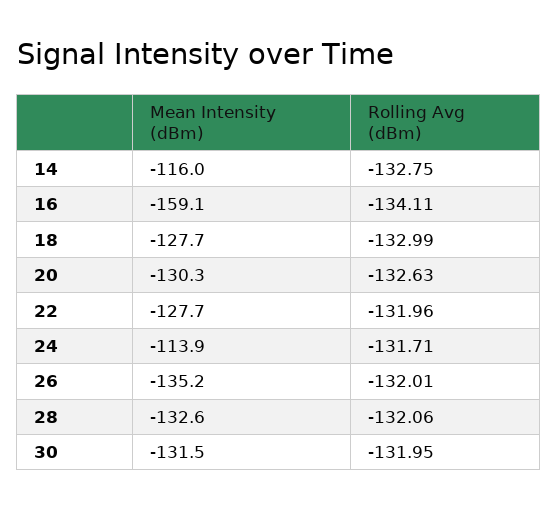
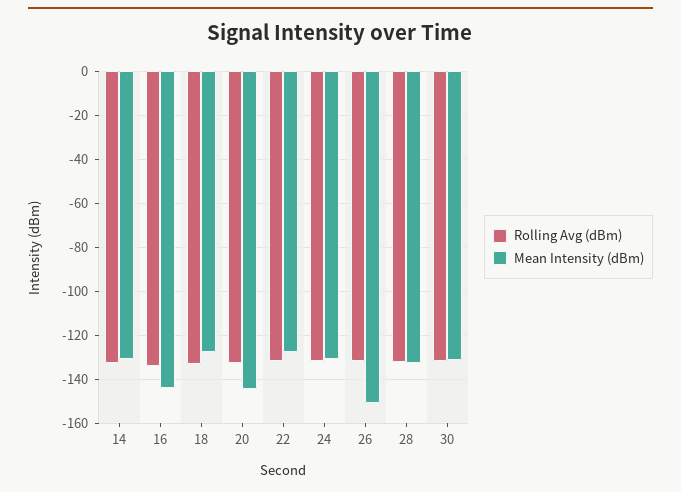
  {
    "Mean Intensity (dBm)": {
-     "14": -116,
+     "14": -130,
-     "16": -159.1,
+     "16": -145,
      "18": -127.7,
-     "20": -130.3,
+     "20": -145,
      "22": -127.7,
-     "24": -113.9,
+     "24": -130,
-     "26": -135.2,
+     "26": -150,
      "28": -132.6,
      "30": -131.5
    },
    "Rolling Avg (dBm)": {
      "14": -132.75,
      "16": -134.11,
      "18": -132.99,
      "20": -132.63,
      "22": -131.96,
      "24": -131.71,
      "26": -132.01,
      "28": -132.06,
      "30": -131.95
    }
  }

